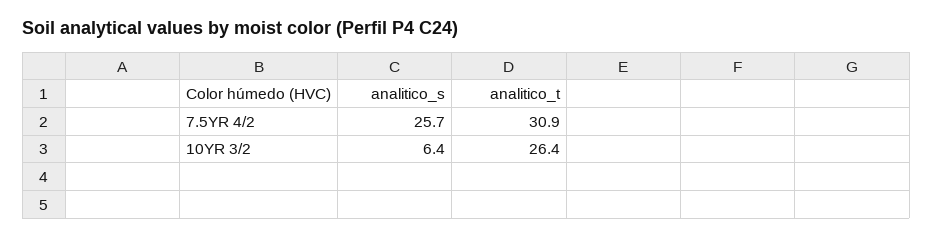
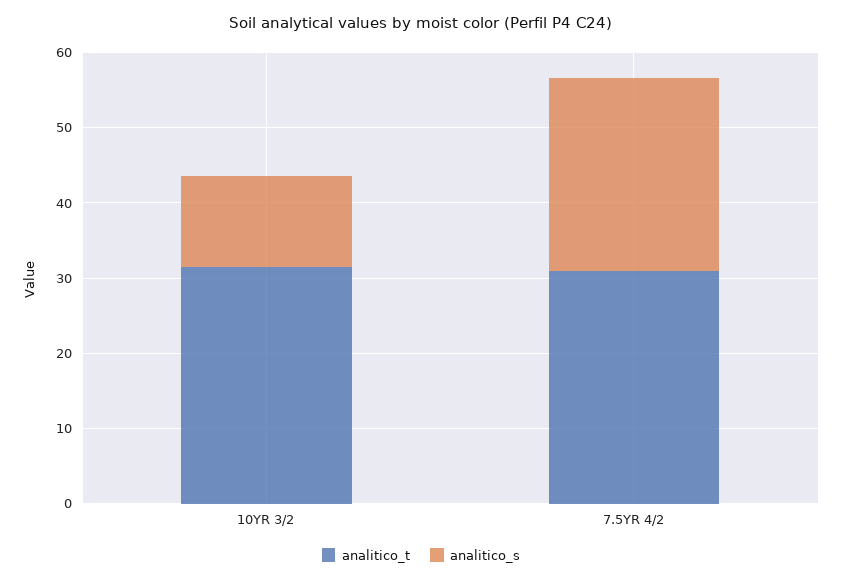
  {
    "analitico_s": {
      "7.5YR 4/2": 25.7,
-     "10YR 3/2": 6.4
+     "10YR 3/2": 12
    },
    "analitico_t": {
      "7.5YR 4/2": 30.9,
-     "10YR 3/2": 26.4
+     "10YR 3/2": 32
    }
  }

